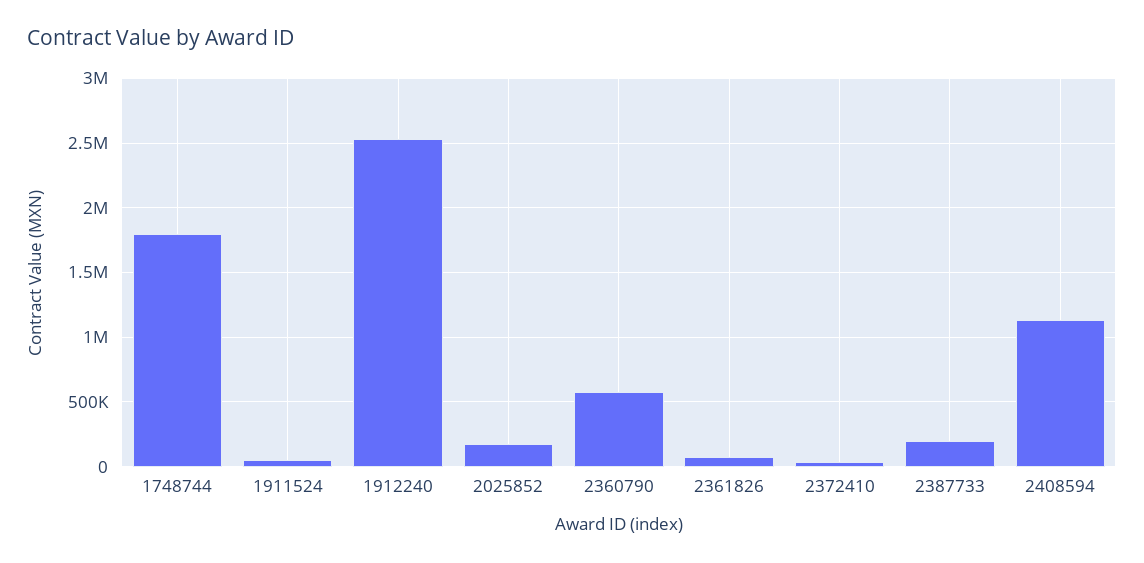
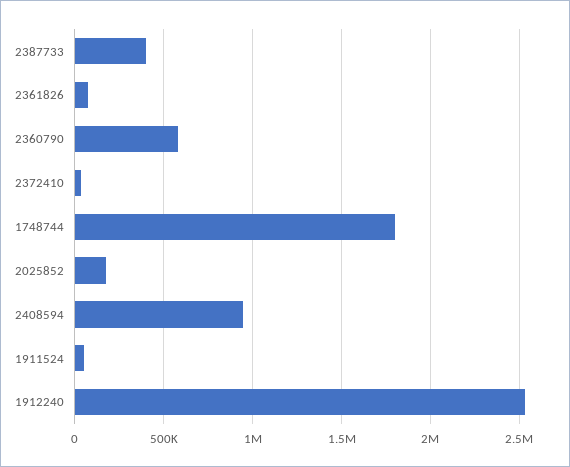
  {
    "1748744": 1800000,
    "1911524": 50000,
    "1912240": 2550000,
    "2025852": 200000,
    "2360790": 600000,
    "2361826": 100000,
    "2372410": 50000,
-   "2387733": 200000,
+   "2387733": 400000,
-   "2408594": 1150000
+   "2408594": 950000
  }

